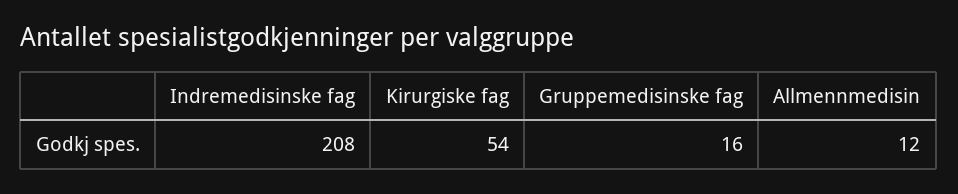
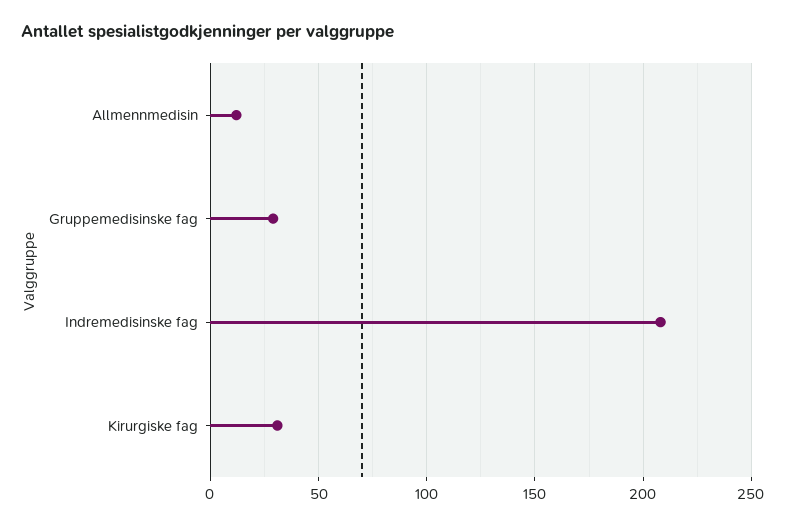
  {
    "Indremedisinske fag": 208,
-   "Kirurgiske fag": 54,
+   "Kirurgiske fag": 30,
-   "Gruppemedisinske fag": 16,
+   "Gruppemedisinske fag": 30,
    "Allmennmedisin": 12
  }

